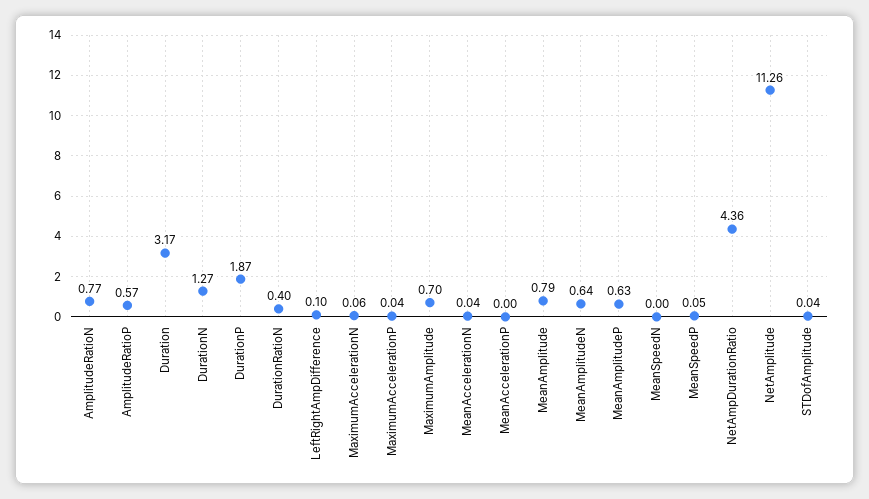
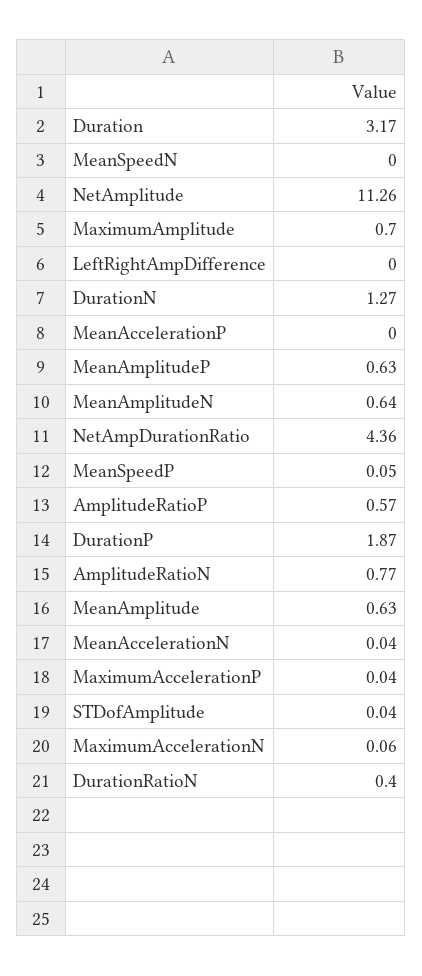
  {
    "AmplitudeRatioN": 0.77,
    "AmplitudeRatioP": 0.57,
    "Duration": 3.17,
    "DurationN": 1.27,
    "DurationP": 1.87,
    "DurationRatioN": 0.4,
-   "LeftRightAmpDifference": 0.1,
+   "LeftRightAmpDifference": 0,
    "MaximumAccelerationN": 0.06,
    "MaximumAccelerationP": 0.04,
    "MaximumAmplitude": 0.7,
    "MeanAccelerationN": 0.04,
    "MeanAccelerationP": 0,
-   "MeanAmplitude": 0.79,
+   "MeanAmplitude": 0.63,
    "MeanAmplitudeN": 0.64,
    "MeanAmplitudeP": 0.63,
    "MeanSpeedN": 0,
    "MeanSpeedP": 0.05,
    "NetAmpDurationRatio": 4.36,
    "NetAmplitude": 11.26,
    "STDofAmplitude": 0.04
  }

